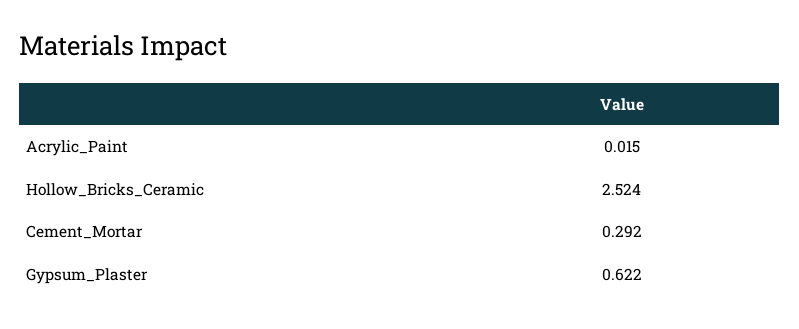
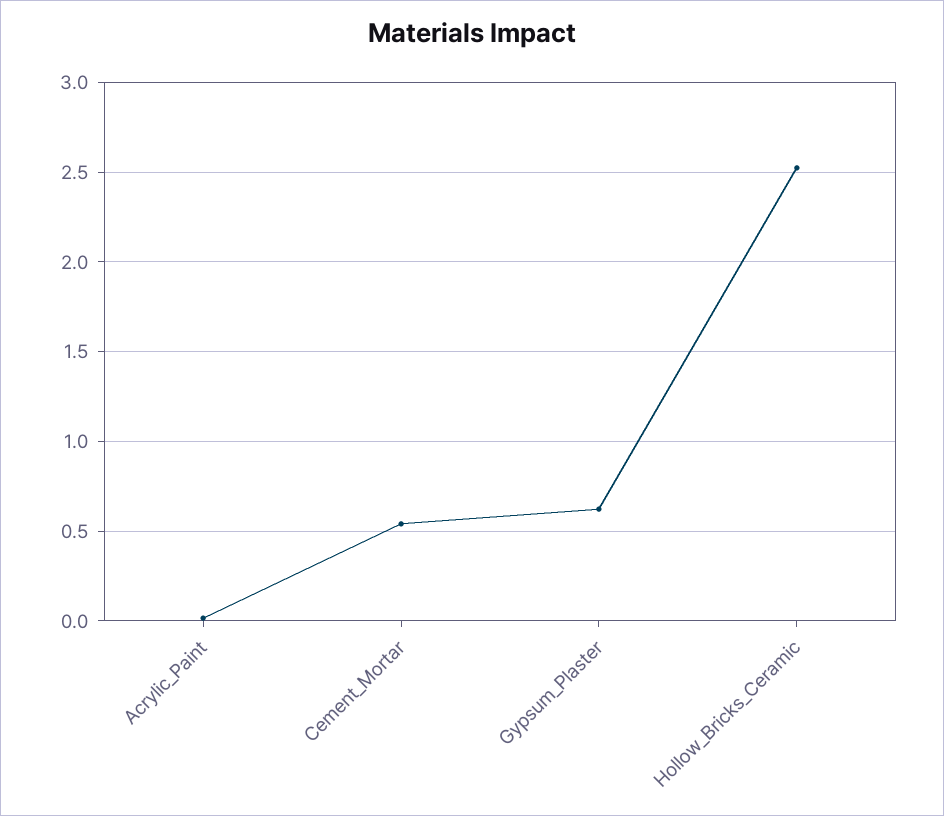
  {
    "Acrylic_Paint": 0.015,
    "Hollow_Bricks_Ceramic": 2.524,
-   "Cement_Mortar": 0.292,
+   "Cement_Mortar": 0.55,
    "Gypsum_Plaster": 0.622
  }

